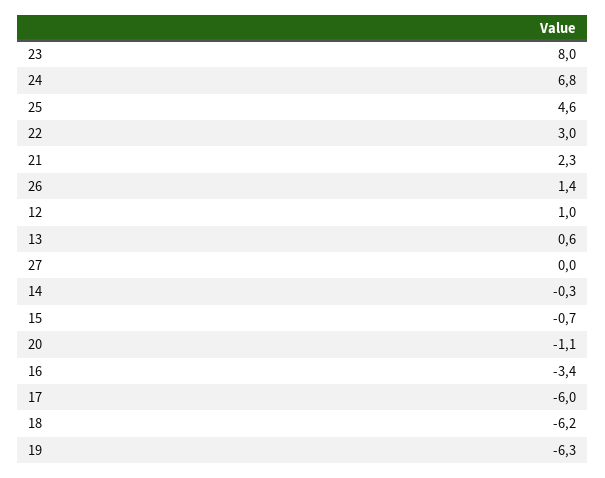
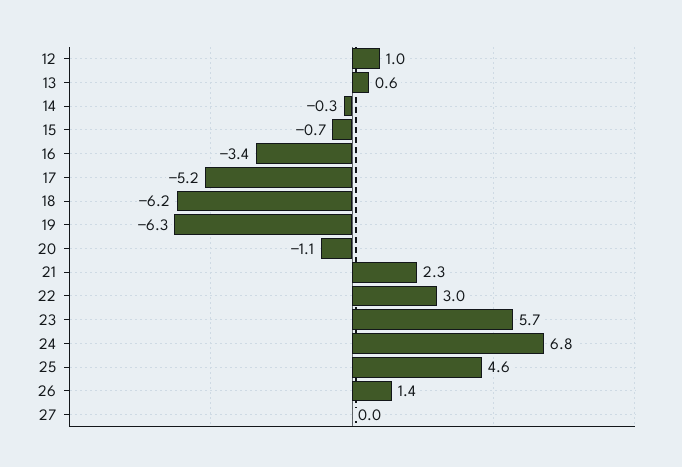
  {
-   "23": 8,
+   "23": 5.7,
    "24": 6.8,
    "25": 4.6,
    "22": 3,
    "21": 2.3,
    "26": 1.4,
    "12": 1,
    "13": 0.6,
    "27": 0,
    "14": -0.3,
    "15": -0.7,
    "20": -1.1,
    "16": -3.4,
-   "17": -6,
+   "17": -5.2,
    "18": -6.2,
    "19": -6.3
  }

